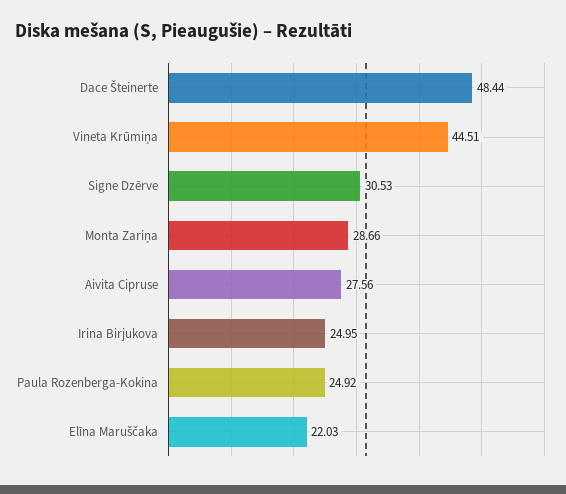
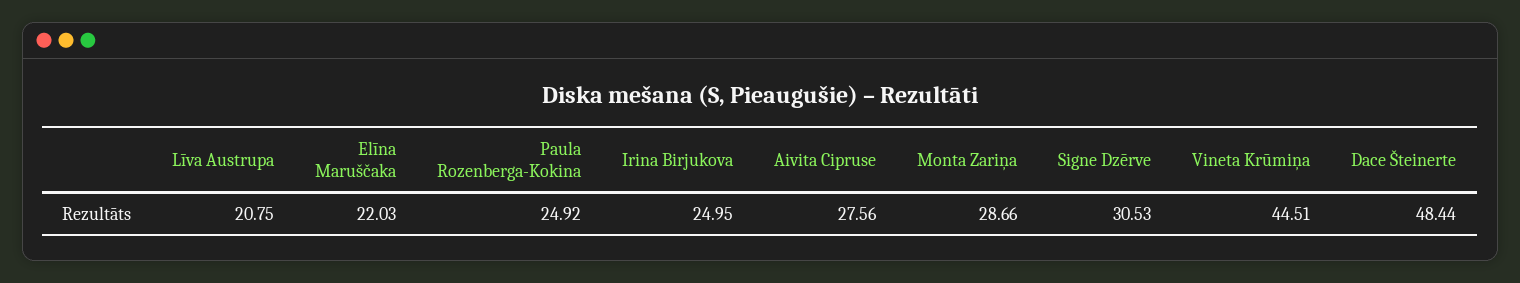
  {
    "Dace Šteinerte": 48.44,
    "Vineta Krūmiņa": 44.51,
    "Signe Dzērve": 30.53,
    "Monta Zariņa": 28.66,
    "Aivita Cipruse": 27.56,
    "Irina Birjukova": 24.95,
    "Paula Rozenberga-Kokina": 24.92,
-   "Elīna Maruščaka": 22.03
+   "Elīna Maruščaka": 22.03,
+   "Līva Austrupa": 20.75
  }

